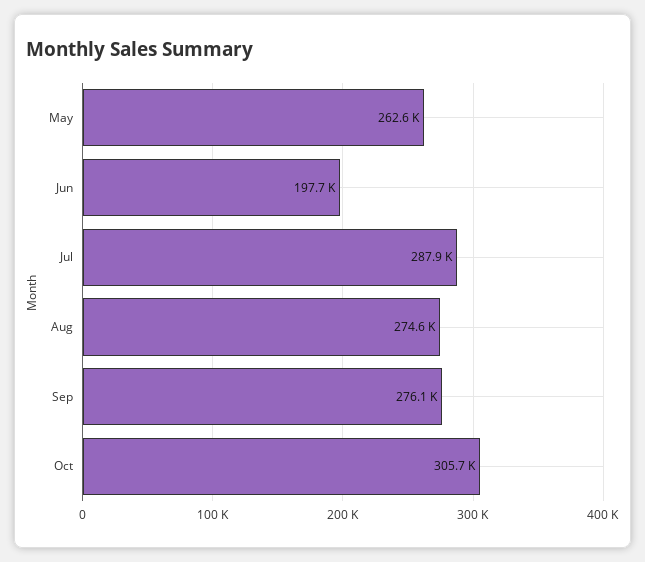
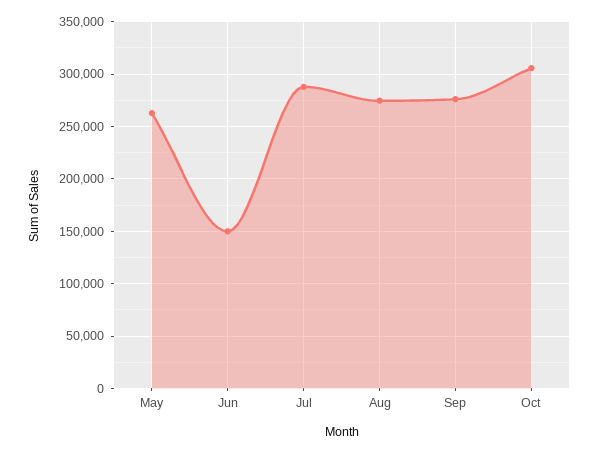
  {
    "May": 262600,
-   "Jun": 197700,
+   "Jun": 150000,
    "Jul": 287900,
    "Aug": 274600,
    "Sep": 276100,
    "Oct": 305700
  }

